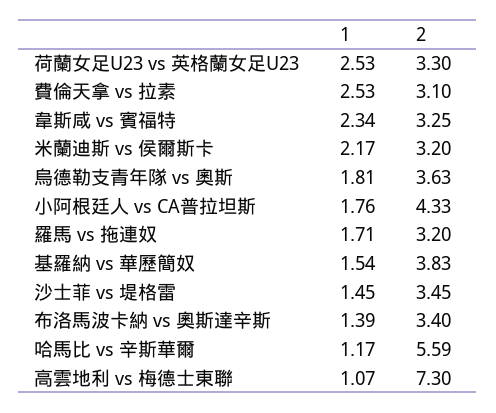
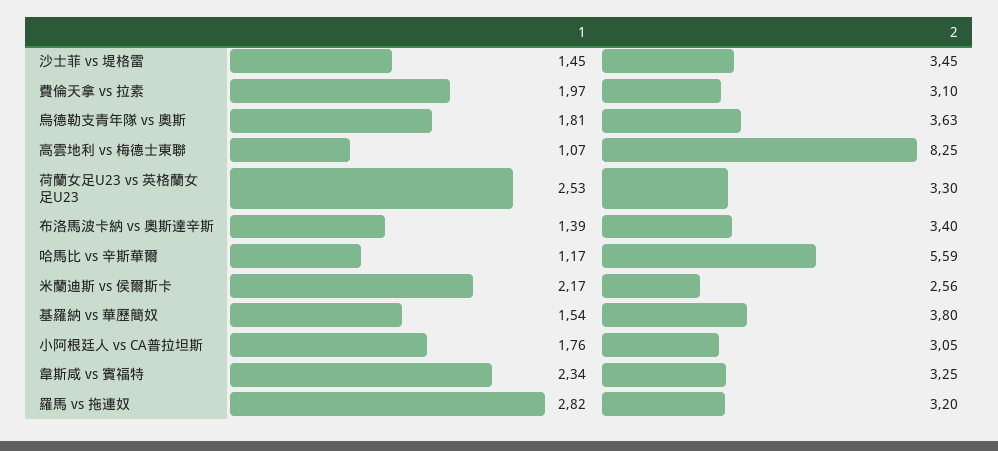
  {
    "1": {
      "荷蘭女足U23 vs 英格蘭女足U23": 2.53,
-     "費倫天拿 vs 拉素": 2.53,
+     "費倫天拿 vs 拉素": 1.97,
      "韋斯咸 vs 賓福特": 2.34,
      "米蘭迪斯 vs 侯爾斯卡": 2.17,
      "烏德勒支青年隊 vs 奧斯": 1.81,
      "小阿根廷人 vs CA普拉坦斯": 1.76,
-     "羅馬 vs 拖連奴": 1.71,
+     "羅馬 vs 拖連奴": 2.82,
      "基羅納 vs 華歷簡奴": 1.54,
      "沙士菲 vs 堤格雷": 1.45,
      "布洛馬波卡納 vs 奧斯達辛斯": 1.39,
      "哈馬比 vs 辛斯華爾": 1.17,
      "高雲地利 vs 梅德士東聯": 1.07
    },
    "2": {
      "荷蘭女足U23 vs 英格蘭女足U23": 3.3,
      "費倫天拿 vs 拉素": 3.1,
      "韋斯咸 vs 賓福特": 3.25,
-     "米蘭迪斯 vs 侯爾斯卡": 3.2,
+     "米蘭迪斯 vs 侯爾斯卡": 2.56,
      "烏德勒支青年隊 vs 奧斯": 3.63,
-     "小阿根廷人 vs CA普拉坦斯": 4.33,
+     "小阿根廷人 vs CA普拉坦斯": 3.05,
      "羅馬 vs 拖連奴": 3.2,
-     "基羅納 vs 華歷簡奴": 3.83,
+     "基羅納 vs 華歷簡奴": 3.8,
      "沙士菲 vs 堤格雷": 3.45,
      "布洛馬波卡納 vs 奧斯達辛斯": 3.4,
      "哈馬比 vs 辛斯華爾": 5.59,
-     "高雲地利 vs 梅德士東聯": 7.3
+     "高雲地利 vs 梅德士東聯": 8.25
    }
  }

